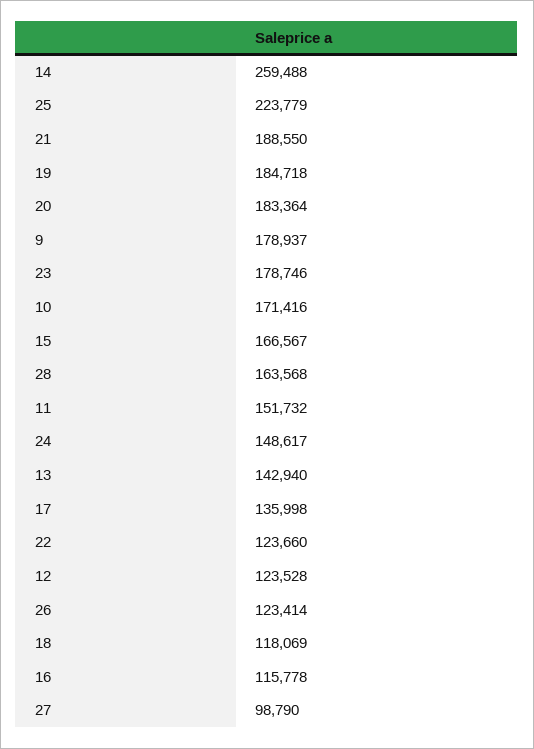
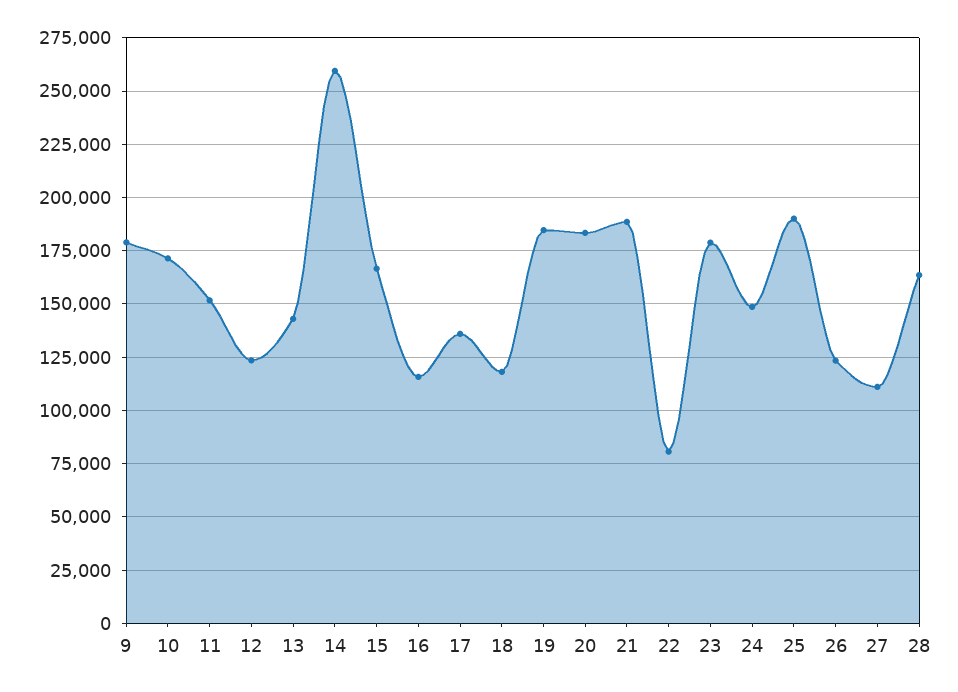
  {
    "14": 259488,
-   "25": 223779,
+   "25": 190000,
    "21": 188550,
    "19": 184718,
    "20": 183364,
    "9": 178937,
    "23": 178746,
    "10": 171416,
    "15": 166567,
    "28": 163568,
    "11": 151732,
    "24": 148617,
    "13": 142940,
    "17": 135998,
-   "22": 123660,
+   "22": 80000,
    "12": 123528,
    "26": 123414,
    "18": 118069,
    "16": 115778,
-   "27": 98790
+   "27": 110000
  }

